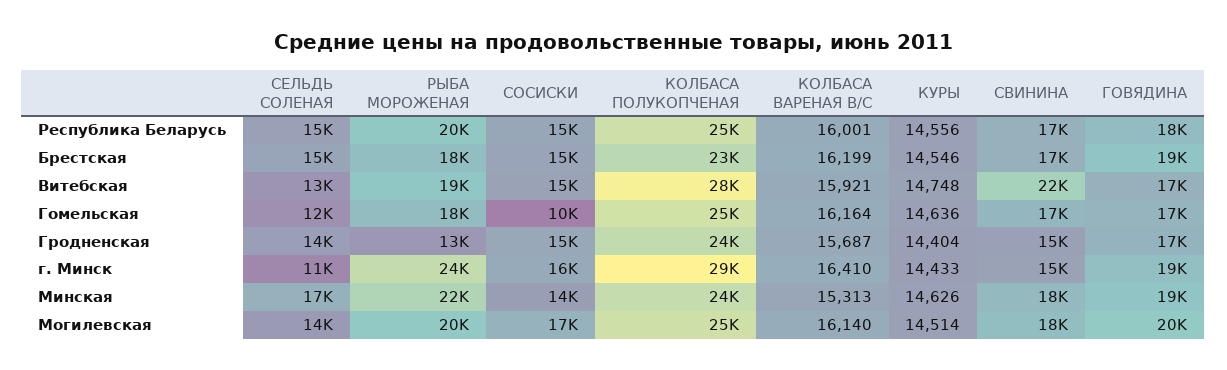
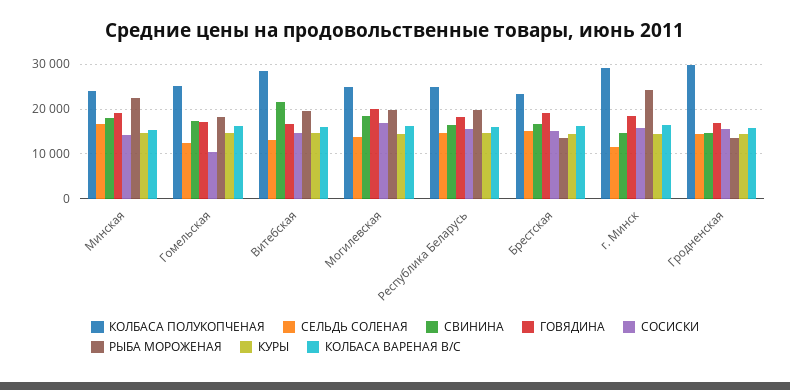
  {
    "СЕЛЬДЬ СОЛЕНАЯ": {
      "Республика Беларусь": 15000,
      "Брестская": 15000,
      "Витебская": 13000,
      "Гомельская": 12000,
      "Гродненская": 14000,
      "г. Минск": 11000,
      "Минская": 17000,
      "Могилевская": 14000
    },
    "РЫБА МОРОЖЕНАЯ": {
      "Республика Беларусь": 20000,
-     "Брестская": 18000,
+     "Брестская": 14000,
      "Витебская": 19000,
      "Гомельская": 18000,
      "Гродненская": 13000,
      "г. Минск": 24000,
      "Минская": 22000,
      "Могилевская": 20000
    },
    "СОСИСКИ": {
      "Республика Беларусь": 15000,
      "Брестская": 15000,
      "Витебская": 15000,
      "Гомельская": 10000,
      "Гродненская": 15000,
      "г. Минск": 16000,
      "Минская": 14000,
      "Могилевская": 17000
    },
    "КОЛБАСА ПОЛУКОПЧЕНАЯ": {
      "Республика Беларусь": 25000,
      "Брестская": 23000,
      "Витебская": 28000,
      "Гомельская": 25000,
-     "Гродненская": 24000,
+     "Гродненская": 30000,
      "г. Минск": 29000,
      "Минская": 24000,
      "Могилевская": 25000
    },
    "КОЛБАСА ВАРЕНАЯ В/С": {
      "Республика Беларусь": 16001,
      "Брестская": 16199,
      "Витебская": 15921,
      "Гомельская": 16164,
      "Гродненская": 15687,
      "г. Минск": 16410,
      "Минская": 15313,
      "Могилевская": 16140
    },
    "КУРЫ": {
      "Республика Беларусь": 14556,
      "Брестская": 14546,
      "Витебская": 14748,
      "Гомельская": 14636,
      "Гродненская": 14404,
      "г. Минск": 14433,
      "Минская": 14626,
      "Могилевская": 14514
    },
    "СВИНИНА": {
      "Республика Беларусь": 17000,
      "Брестская": 17000,
      "Витебская": 22000,
      "Гомельская": 17000,
      "Гродненская": 15000,
      "г. Минск": 15000,
      "Минская": 18000,
      "Могилевская": 18000
    },
    "ГОВЯДИНА": {
      "Республика Беларусь": 18000,
      "Брестская": 19000,
      "Витебская": 17000,
      "Гомельская": 17000,
      "Гродненская": 17000,
      "г. Минск": 19000,
      "Минская": 19000,
      "Могилевская": 20000
    }
  }

